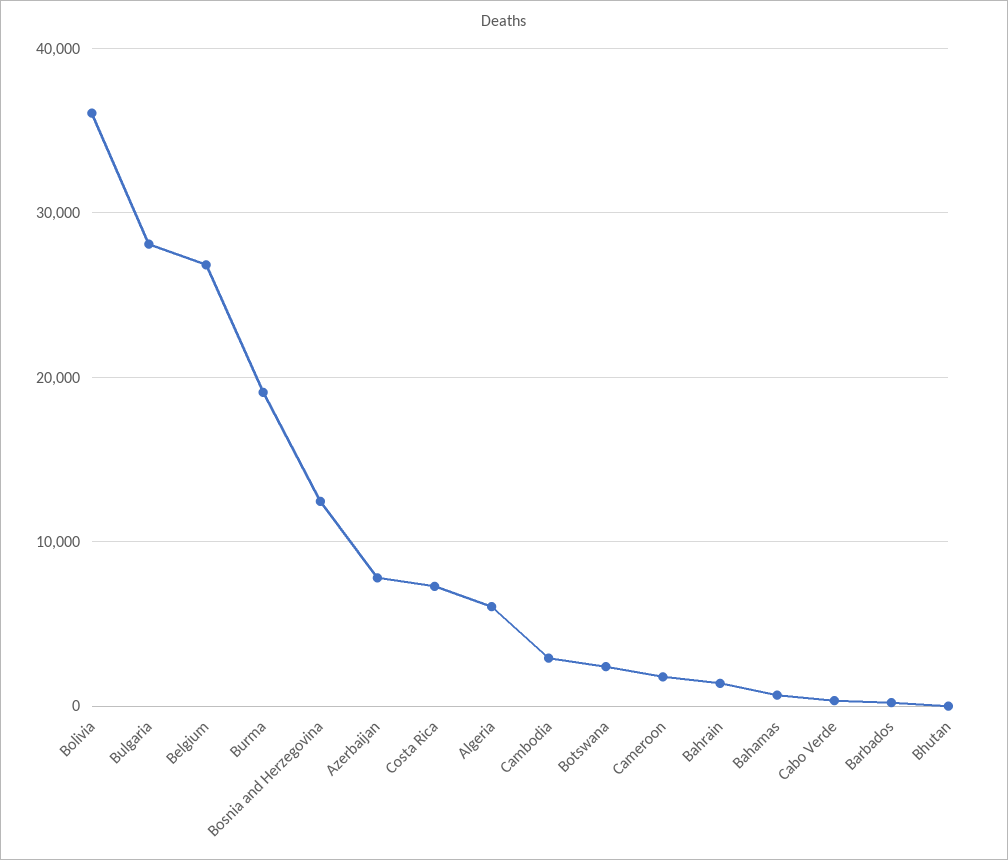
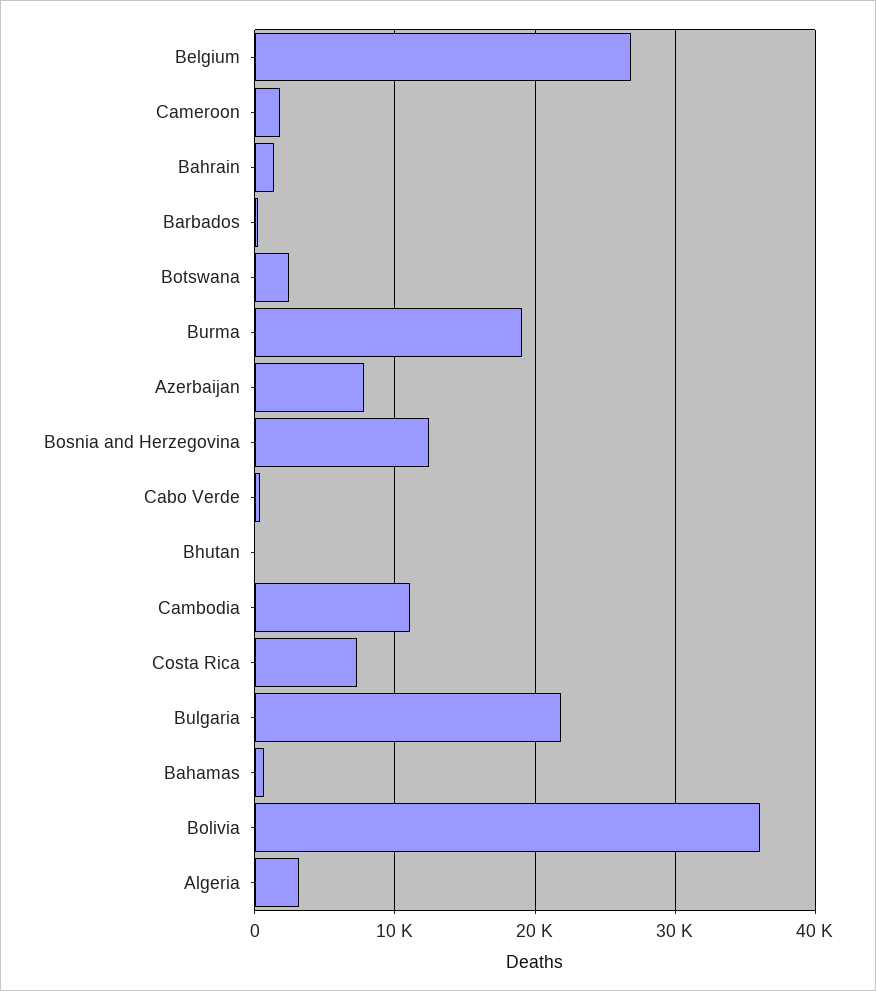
  {
    "Bolivia": 36000,
-   "Bulgaria": 28000,
+   "Bulgaria": 22000,
    "Belgium": 27000,
    "Burma": 19000,
    "Bosnia and Herzegovina": 12000,
    "Azerbaijan": 8000,
    "Costa Rica": 7000,
-   "Algeria": 6000,
+   "Algeria": 3000,
-   "Cambodia": 3000,
+   "Cambodia": 11000,
    "Botswana": 2000,
    "Cameroon": 2000,
    "Bahrain": 1000,
    "Bahamas": 1000,
    "Cabo Verde": 0,
    "Barbados": 0,
    "Bhutan": 0
  }

